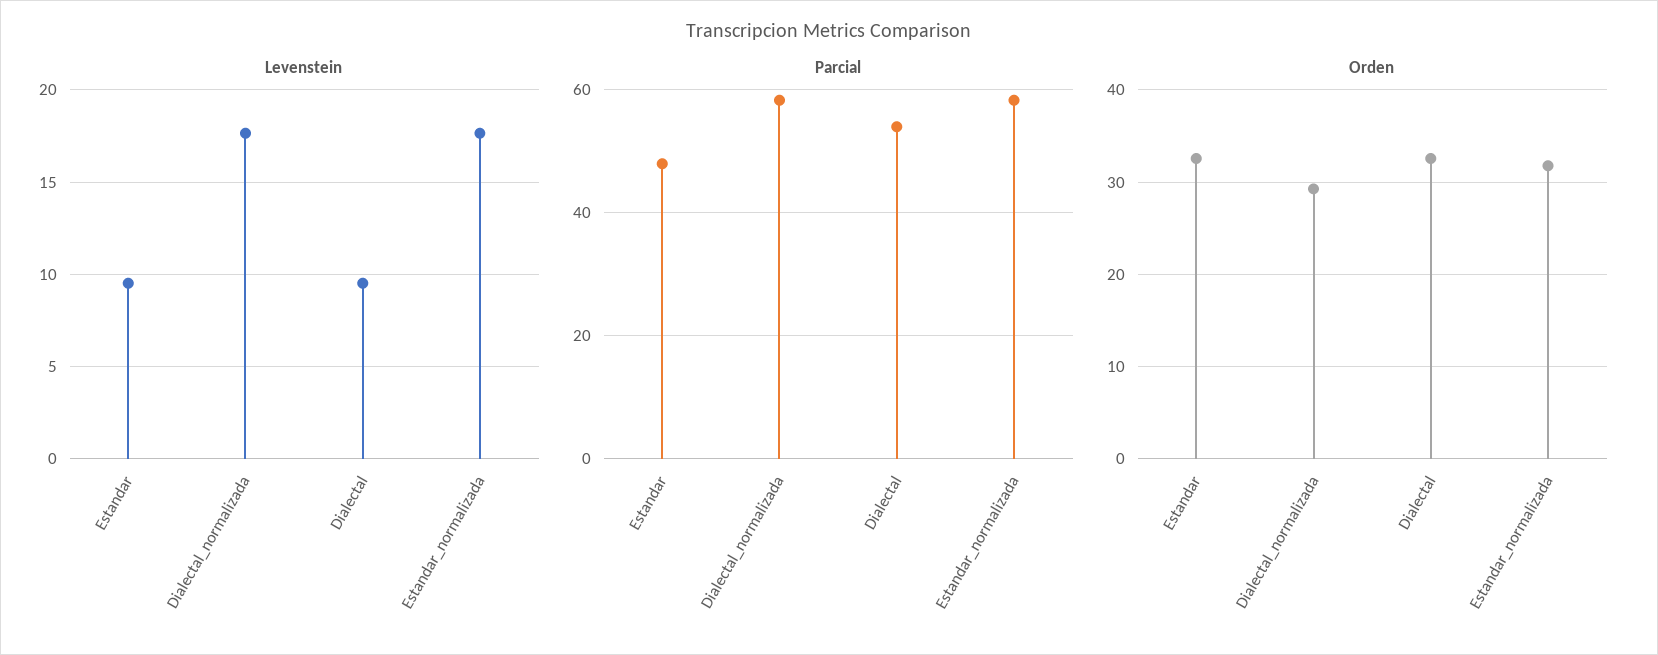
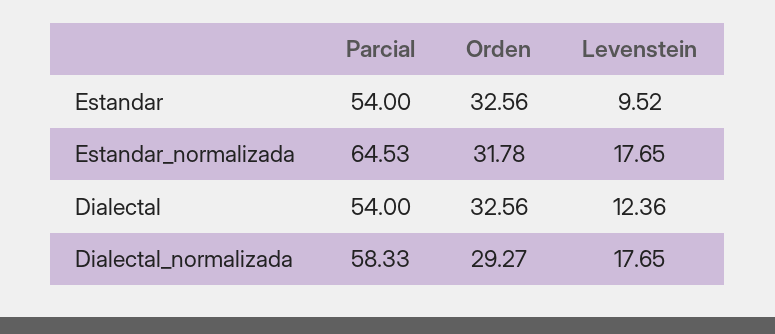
  {
    "Levenstein": {
      "Estandar": 9.52,
      "Dialectal_normalizada": 17.65,
-     "Dialectal": 9.5,
+     "Dialectal": 12.36,
      "Estandar_normalizada": 17.65
    },
    "Parcial": {
-     "Estandar": 48,
+     "Estandar": 54,
      "Dialectal_normalizada": 58.33,
      "Dialectal": 54,
-     "Estandar_normalizada": 58
+     "Estandar_normalizada": 64.53
    },
    "Orden": {
      "Estandar": 32.56,
      "Dialectal_normalizada": 29.27,
      "Dialectal": 32.56,
      "Estandar_normalizada": 31.78
    }
  }

